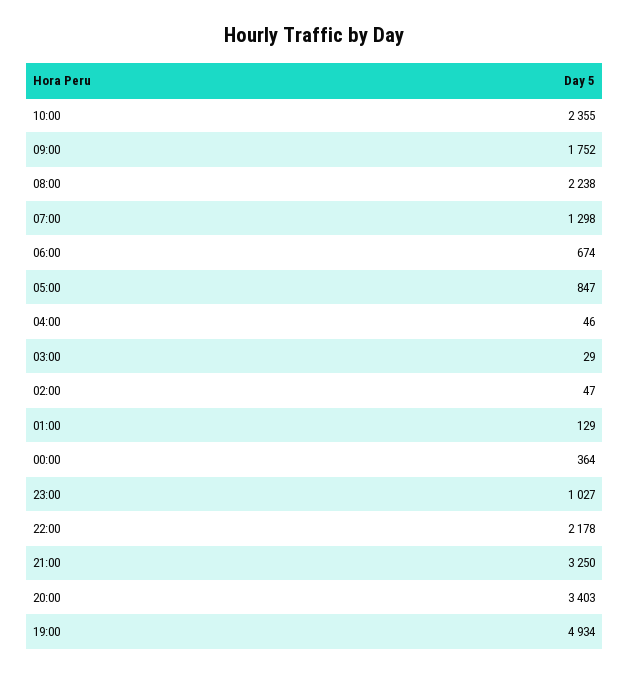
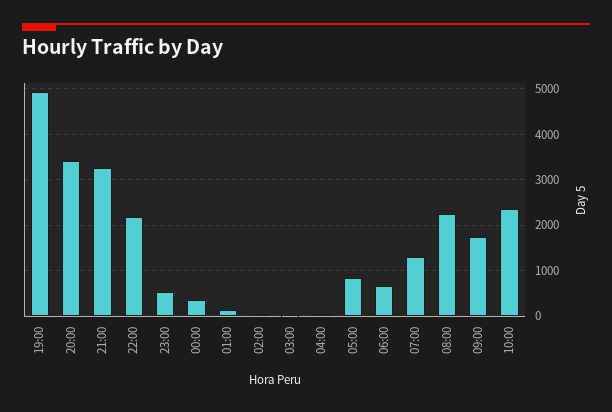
  {
    "10:00": 2355,
    "09:00": 1752,
    "08:00": 2238,
    "07:00": 1298,
    "06:00": 674,
    "05:00": 847,
    "04:00": 46,
    "03:00": 29,
    "02:00": 47,
    "01:00": 129,
    "00:00": 364,
-   "23:00": 1027,
+   "23:00": 600,
    "22:00": 2178,
    "21:00": 3250,
    "20:00": 3403,
    "19:00": 4934
  }

